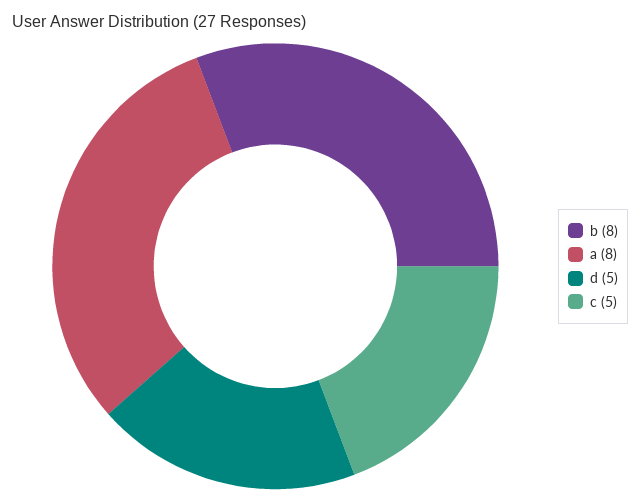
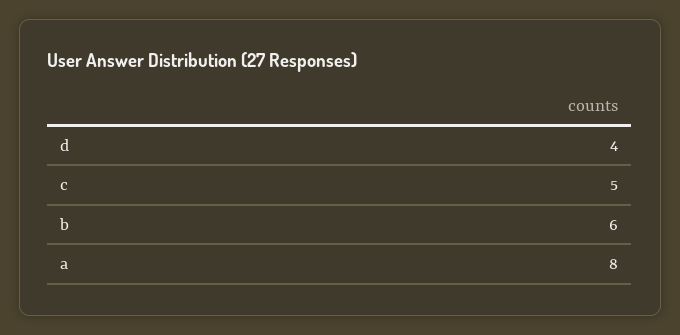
  {
-   "b": 8,
+   "b": 6,
    "a": 8,
-   "d": 5,
+   "d": 4,
    "c": 5
  }

